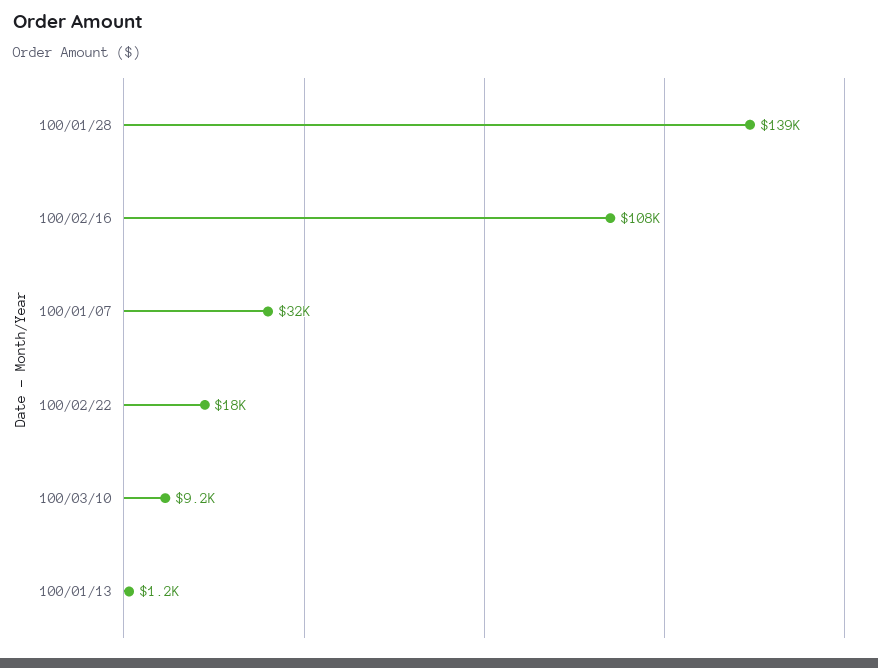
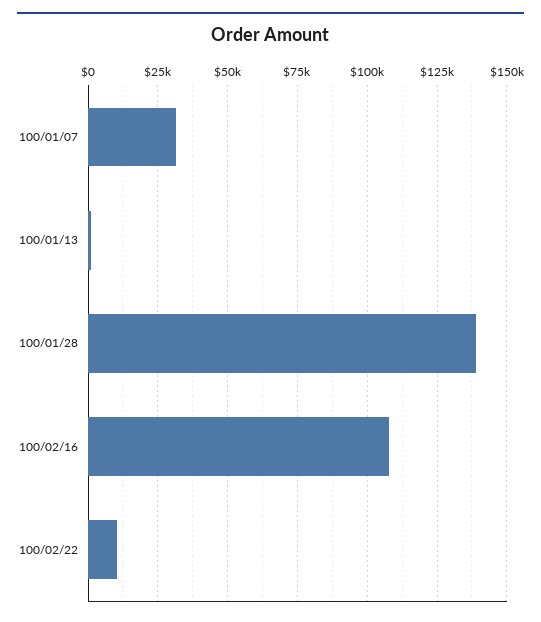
  {
    "100/01/28": 139000,
    "100/02/16": 108000,
    "100/01/07": 32000,
-   "100/02/22": 18000,
+   "100/02/22": 10000,
-   "100/03/10": 9200,
    "100/01/13": 1200
  }

